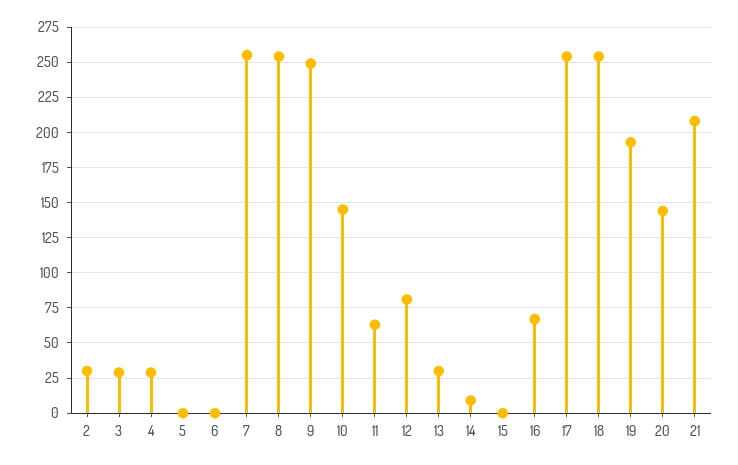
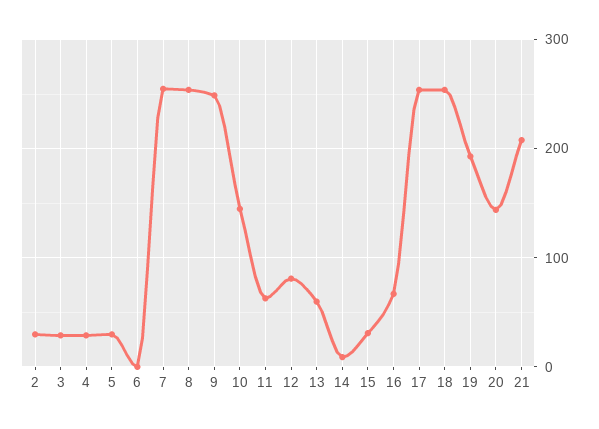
  {
    "2": 30,
    "3": 30,
    "4": 30,
-   "5": 0,
+   "5": 30,
    "6": 0,
    "7": 255,
    "8": 255,
    "9": 250,
    "10": 145,
    "11": 65,
    "12": 80,
-   "13": 30,
+   "13": 60,
    "14": 10,
-   "15": 0,
+   "15": 30,
    "16": 65,
    "17": 255,
    "18": 255,
    "19": 195,
    "20": 145,
    "21": 210
  }

